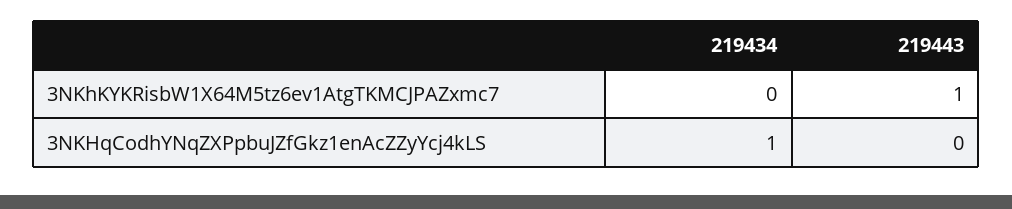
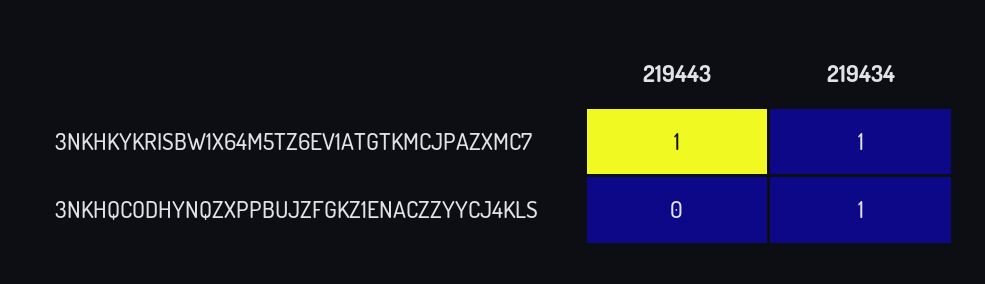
  {
    "219434": {
-     "3NKhKYKRisbW1X64M5tz6ev1AtgTKMCJPAZxmc7": 0,
+     "3NKhKYKRisbW1X64M5tz6ev1AtgTKMCJPAZxmc7": 1,
      "3NKHqCodhYNqZXPpbuJZfGkz1enAcZZyYcj4kLS": 1
    },
    "219443": {
      "3NKhKYKRisbW1X64M5tz6ev1AtgTKMCJPAZxmc7": 1,
      "3NKHqCodhYNqZXPpbuJZfGkz1enAcZZyYcj4kLS": 0
    }
  }

